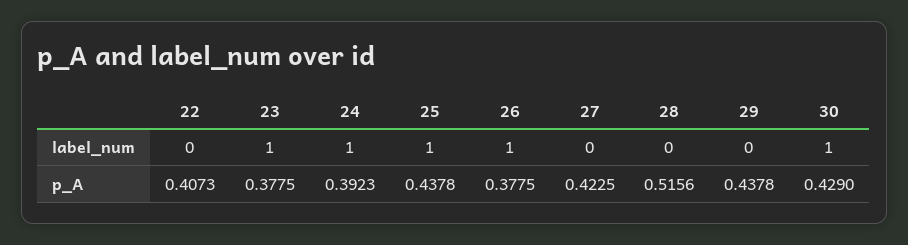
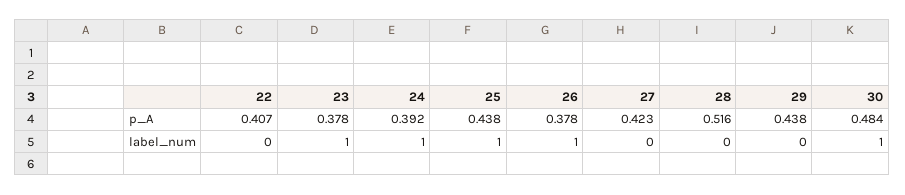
  {
    "22": {
      "label_num": 0,
      "p_A": 0.4073
    },
    "23": {
      "label_num": 1,
      "p_A": 0.3775
    },
    "24": {
      "label_num": 1,
      "p_A": 0.3923
    },
    "25": {
      "label_num": 1,
      "p_A": 0.4378
    },
    "26": {
      "label_num": 1,
      "p_A": 0.3775
    },
    "27": {
      "label_num": 0,
      "p_A": 0.4225
    },
    "28": {
      "label_num": 0,
      "p_A": 0.5156
    },
    "29": {
      "label_num": 0,
      "p_A": 0.4378
    },
    "30": {
      "label_num": 1,
-     "p_A": 0.429
+     "p_A": 0.484
    }
  }

